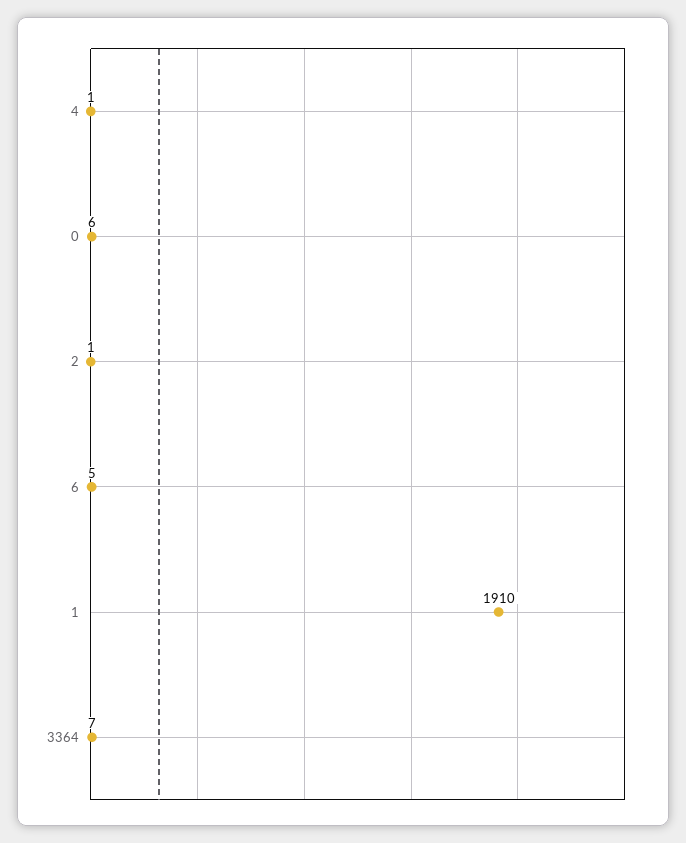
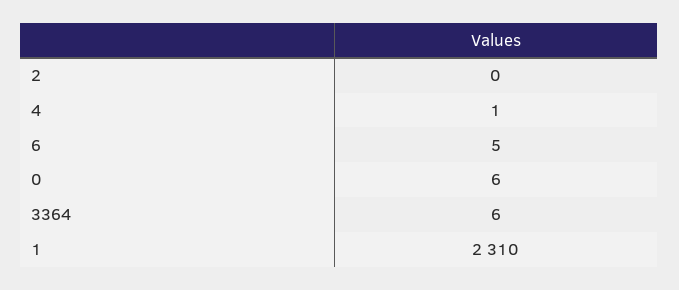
  {
    "4": 1,
    "0": 6,
-   "2": 1,
+   "2": 0,
    "6": 5,
-   "1": 1910,
+   "1": 2310,
-   "3364": 7
+   "3364": 6
  }

